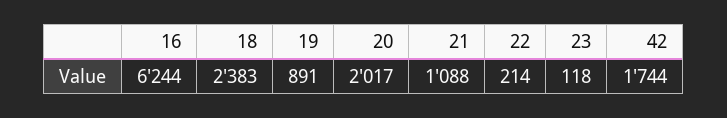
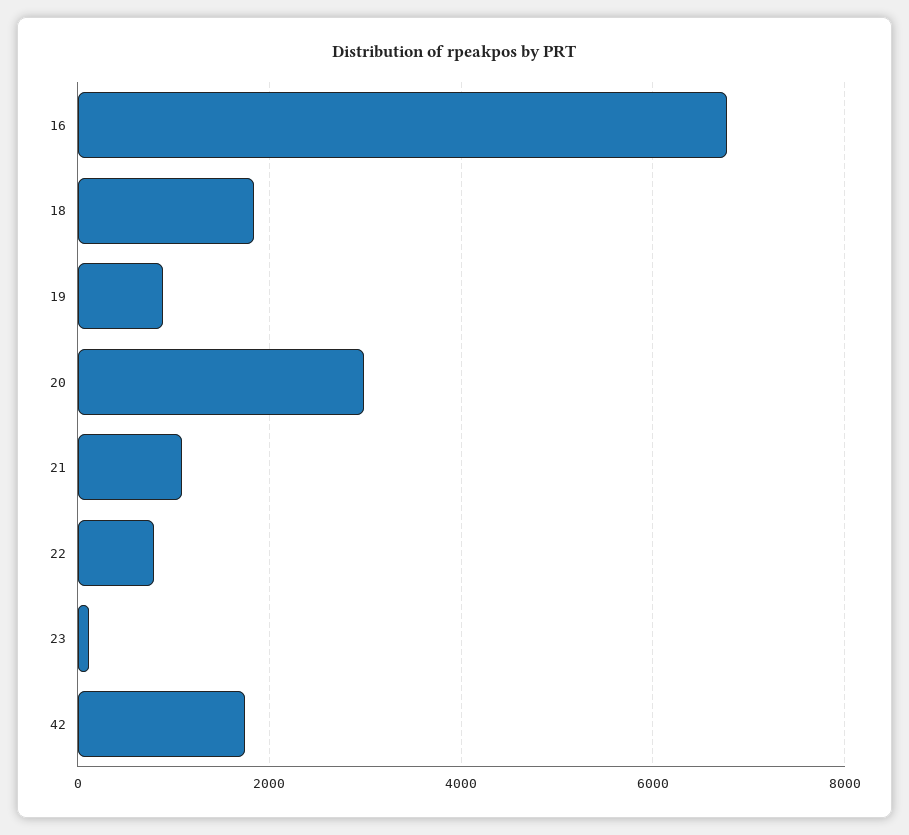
  {
-   "16": 6244,
+   "16": 6800,
-   "18": 2383,
+   "18": 1800,
    "19": 891,
-   "20": 2017,
+   "20": 3000,
    "21": 1088,
-   "22": 214,
+   "22": 800,
    "23": 118,
    "42": 1744
  }

